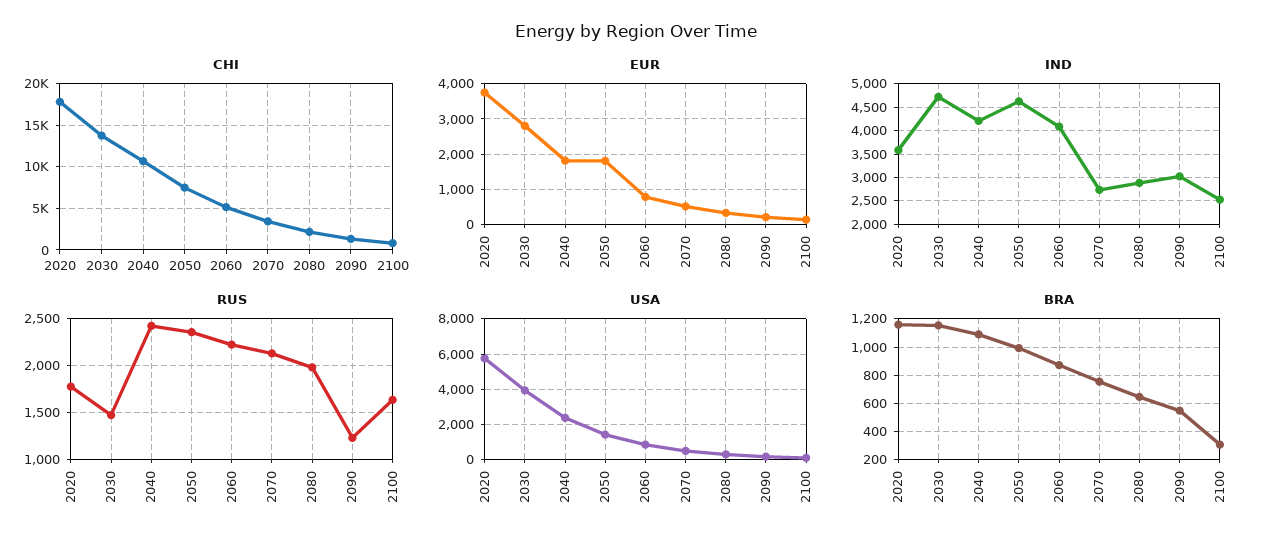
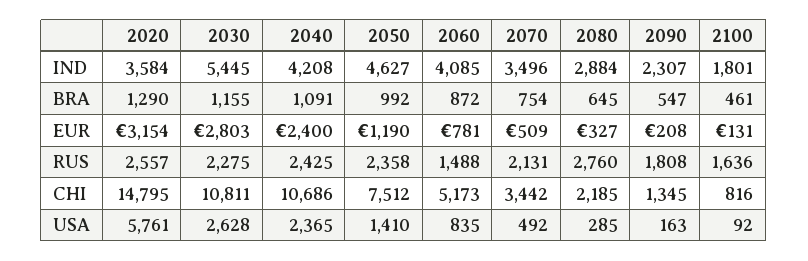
  {
    "CHI": {
-     "2020": 18000,
+     "2020": 14795,
-     "2030": 14000,
+     "2030": 10811,
      "2040": 10686,
      "2050": 7512,
      "2060": 5173,
      "2070": 3442,
      "2080": 2185,
      "2090": 1345,
      "2100": 816
    },
    "EUR": {
-     "2020": 3800,
+     "2020": 3154,
      "2030": 2803,
-     "2040": 1800,
+     "2040": 2400,
-     "2050": 1800,
+     "2050": 1190,
      "2060": 781,
      "2070": 509,
      "2080": 327,
      "2090": 208,
      "2100": 131
    },
    "IND": {
      "2020": 3584,
-     "2030": 4750,
+     "2030": 5445,
      "2040": 4208,
      "2050": 4627,
      "2060": 4085,
-     "2070": 2750,
+     "2070": 3496,
      "2080": 2884,
-     "2090": 3000,
+     "2090": 2307,
-     "2100": 2500
+     "2100": 1801
    },
    "RUS": {
-     "2020": 1800,
+     "2020": 2557,
-     "2030": 1500,
+     "2030": 2275,
      "2040": 2425,
      "2050": 2358,
-     "2060": 2200,
+     "2060": 1488,
      "2070": 2131,
-     "2080": 2000,
+     "2080": 2760,
-     "2090": 1200,
+     "2090": 1808,
      "2100": 1636
    },
    "USA": {
      "2020": 5761,
-     "2030": 4000,
+     "2030": 2628,
      "2040": 2365,
      "2050": 1410,
      "2060": 835,
      "2070": 492,
      "2080": 285,
      "2090": 163,
      "2100": 92
    },
    "BRA": {
-     "2020": 1150,
+     "2020": 1290,
      "2030": 1155,
      "2040": 1091,
      "2050": 992,
      "2060": 872,
      "2070": 754,
      "2080": 645,
      "2090": 547,
-     "2100": 300
+     "2100": 461
    }
  }

